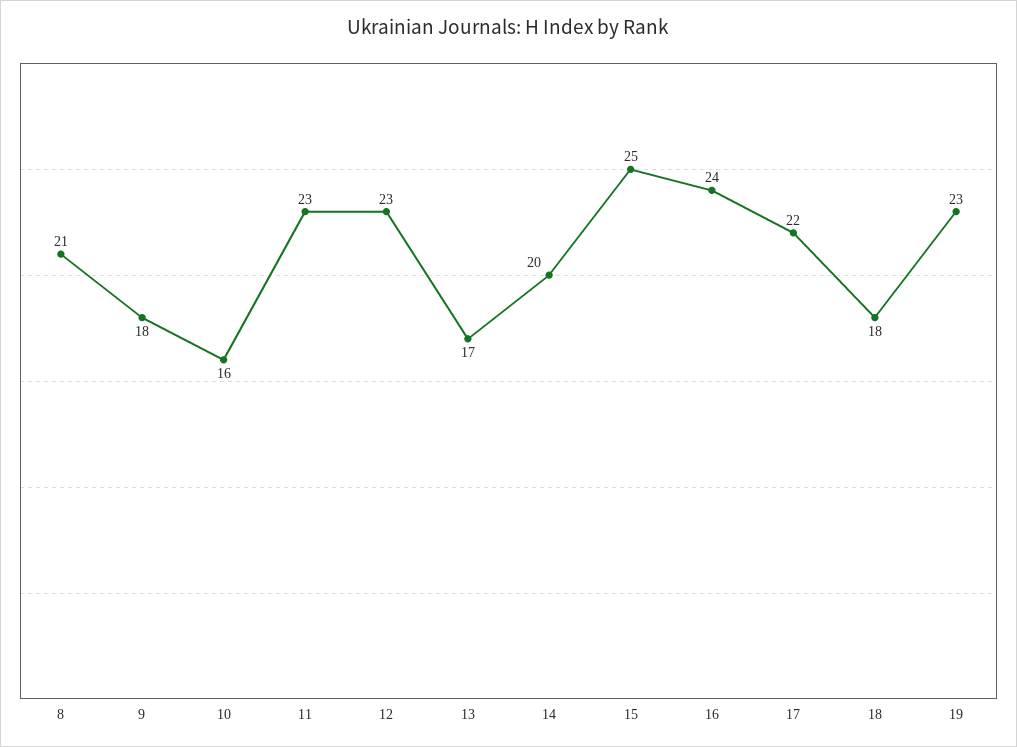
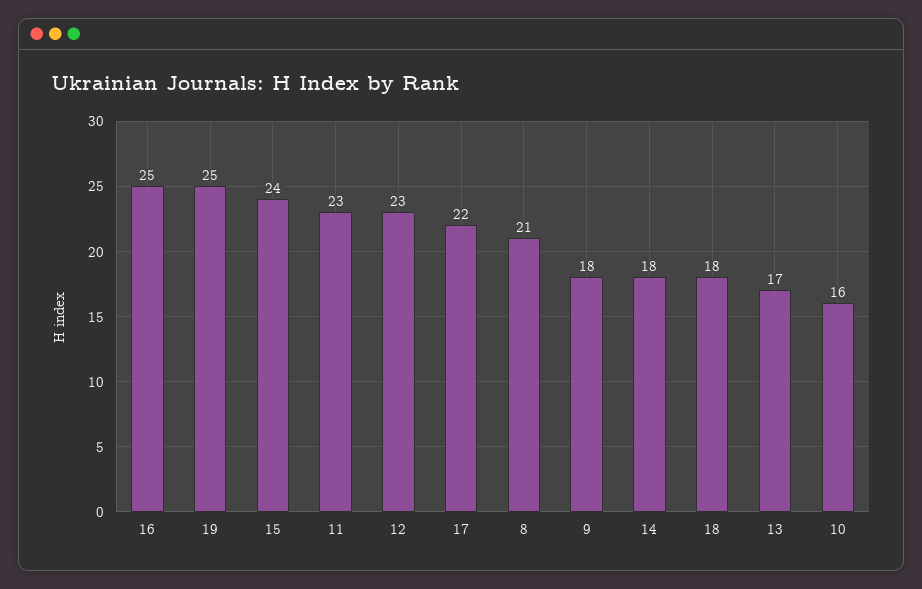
  {
    "8": 21,
    "9": 18,
    "10": 16,
    "11": 23,
    "12": 23,
    "13": 17,
-   "14": 20,
+   "14": 18,
-   "15": 25,
+   "15": 24,
-   "16": 24,
+   "16": 25,
    "17": 22,
    "18": 18,
-   "19": 23
+   "19": 25
  }

